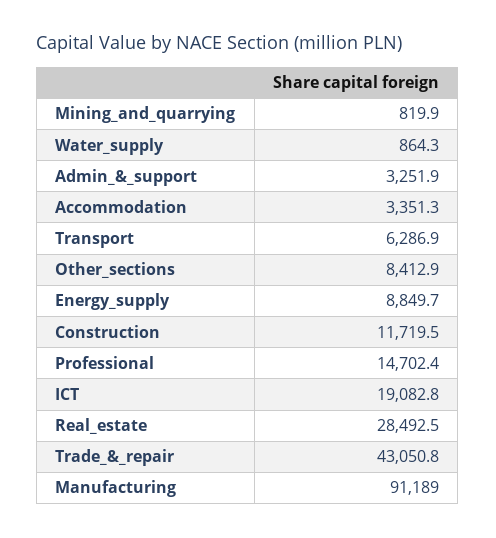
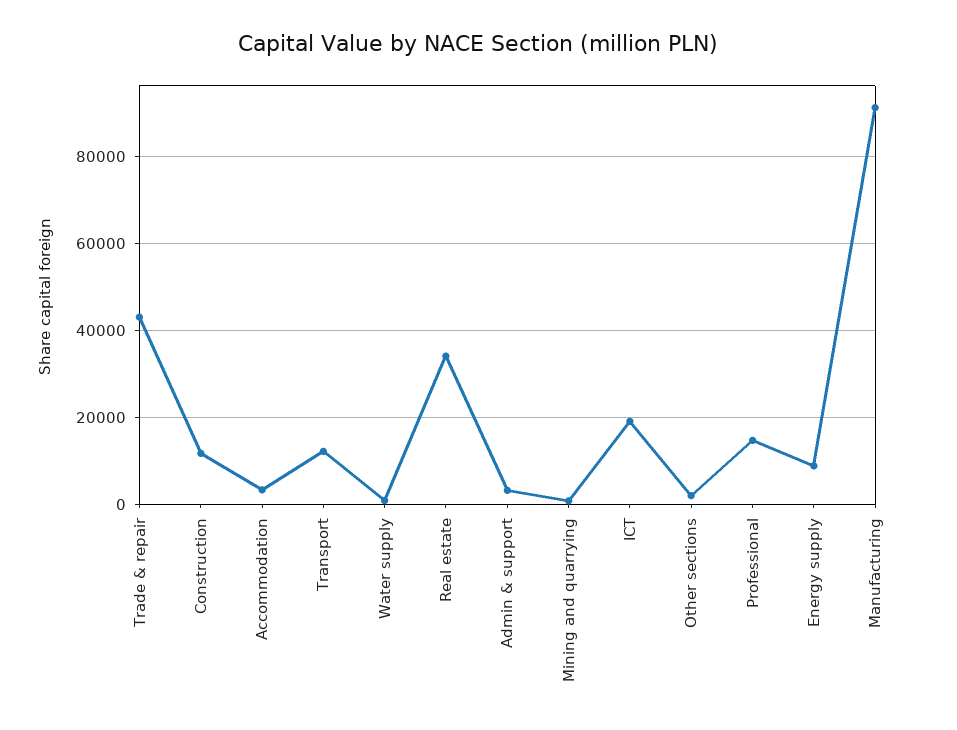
  {
    "Mining_and_quarrying": 819.9,
    "Water_supply": 864.3,
    "Admin_&_support": 3251.9,
    "Accommodation": 3351.3,
-   "Transport": 6286.9,
+   "Transport": 12000,
-   "Other_sections": 8412.9,
+   "Other_sections": 2000,
    "Energy_supply": 8849.7,
    "Construction": 11719.5,
    "Professional": 14702.4,
    "ICT": 19082.8,
-   "Real_estate": 28492.5,
+   "Real_estate": 34000,
    "Trade_&_repair": 43050.8,
    "Manufacturing": 91189
  }

